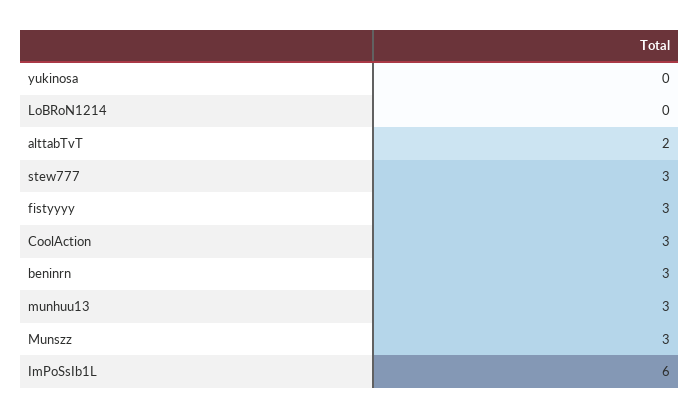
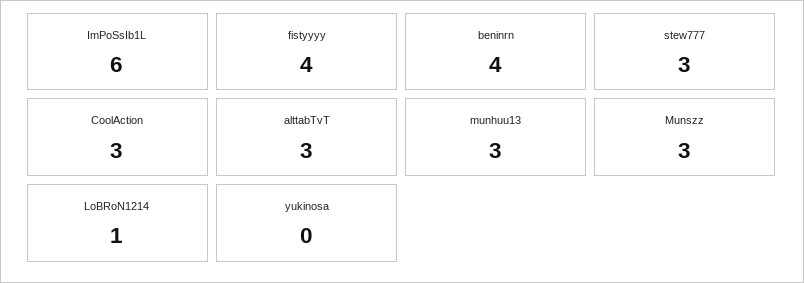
  {
    "yukinosa": 0,
-   "LoBRoN1214": 0,
+   "LoBRoN1214": 1,
-   "alttabTvT": 2,
+   "alttabTvT": 3,
    "stew777": 3,
-   "fistyyyy": 3,
+   "fistyyyy": 4,
    "CoolAction": 3,
-   "beninrn": 3,
+   "beninrn": 4,
    "munhuu13": 3,
    "Munszz": 3,
    "ImPoSsIb1L": 6
  }

